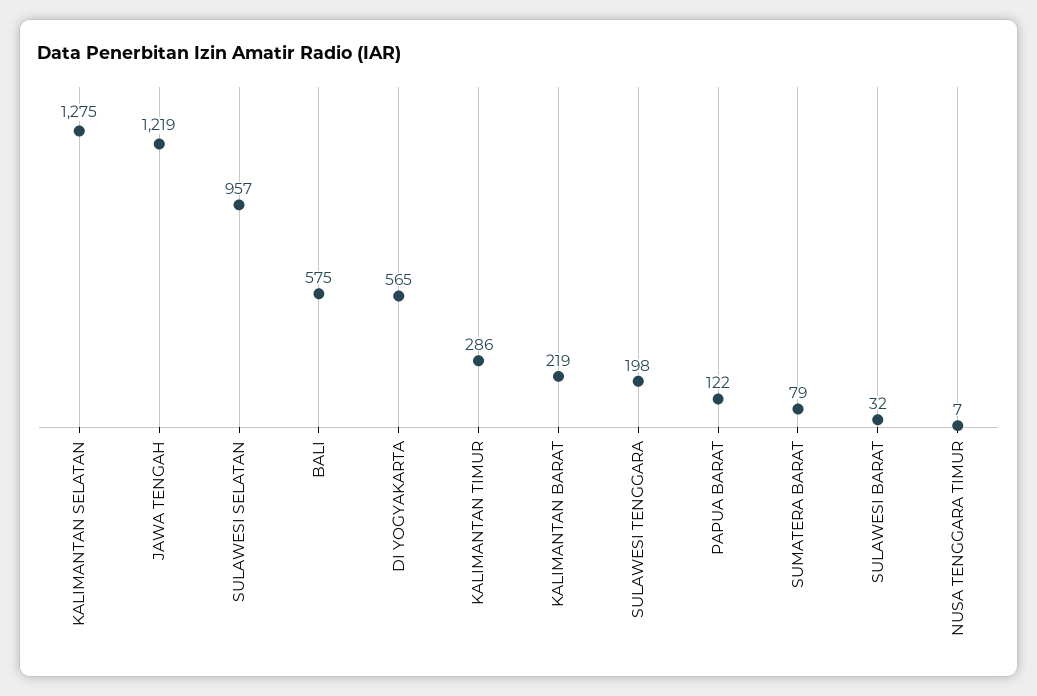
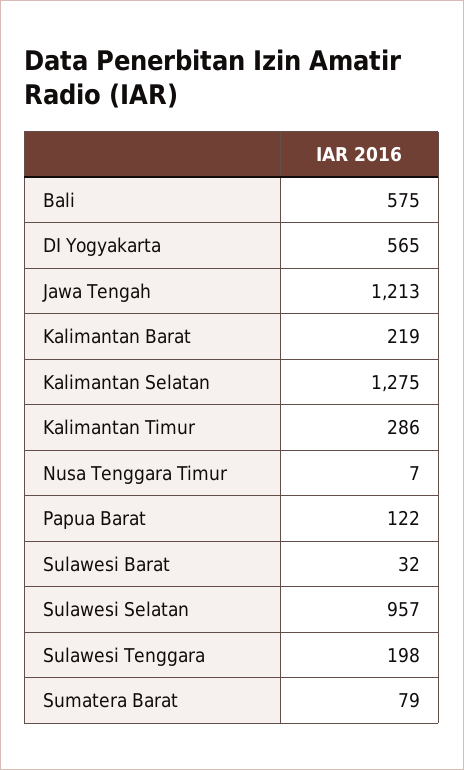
  {
    "KALIMANTAN SELATAN": 1275,
-   "JAWA TENGAH": 1219,
+   "JAWA TENGAH": 1213,
    "SULAWESI SELATAN": 957,
    "BALI": 575,
    "DI YOGYAKARTA": 565,
    "KALIMANTAN TIMUR": 286,
    "KALIMANTAN BARAT": 219,
    "SULAWESI TENGGARA": 198,
    "PAPUA BARAT": 122,
    "SUMATERA BARAT": 79,
    "SULAWESI BARAT": 32,
    "NUSA TENGGARA TIMUR": 7
  }

